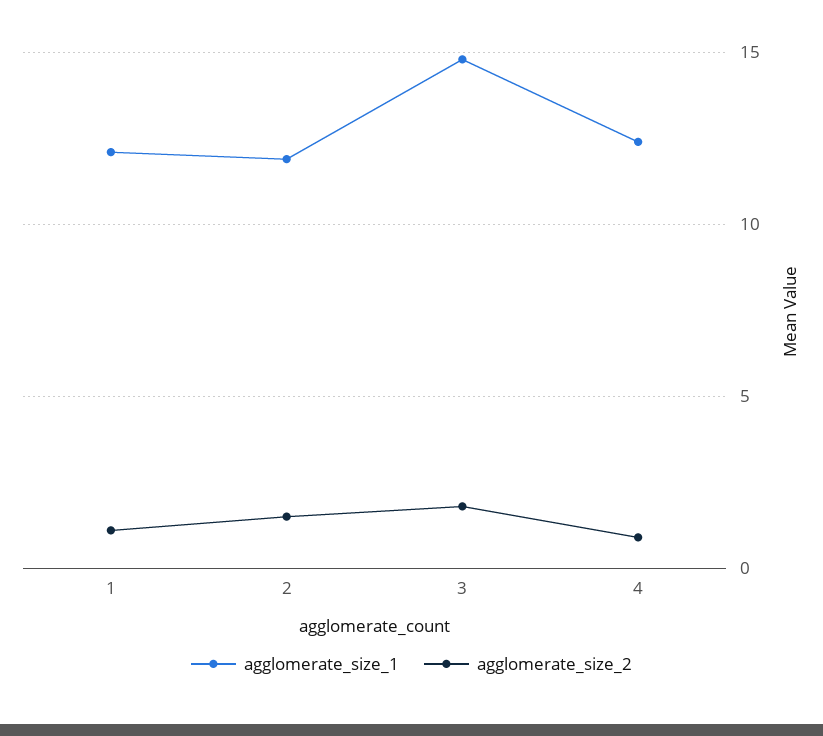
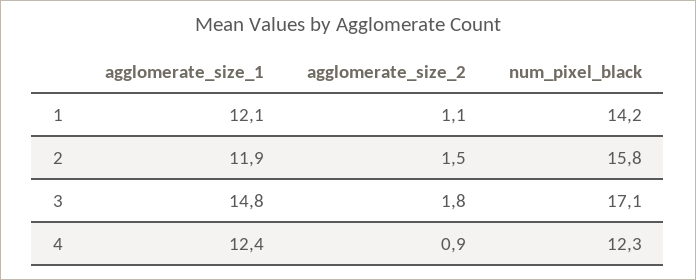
  {
    "agglomerate_size_1": {
      "1": 12.1,
      "2": 11.9,
      "3": 14.8,
      "4": 12.4
    },
    "agglomerate_size_2": {
      "1": 1.1,
      "2": 1.5,
      "3": 1.8,
      "4": 0.9
-   }
+   },
+   "num_pixel_black": {
+     "1": 14.2,
+     "2": 15.8,
+     "3": 17.1,
+     "4": 12.3
+   }
  }

